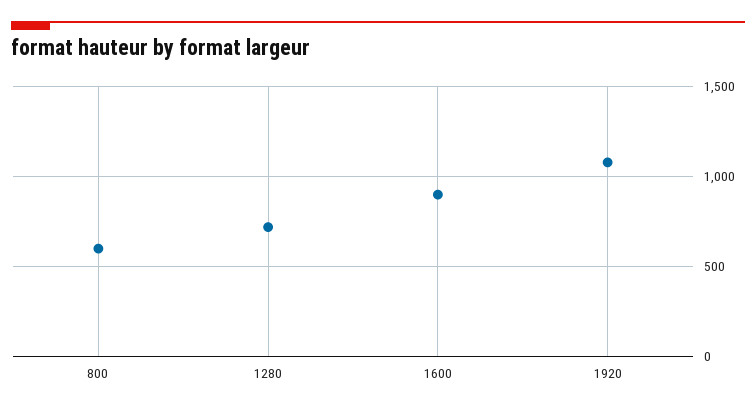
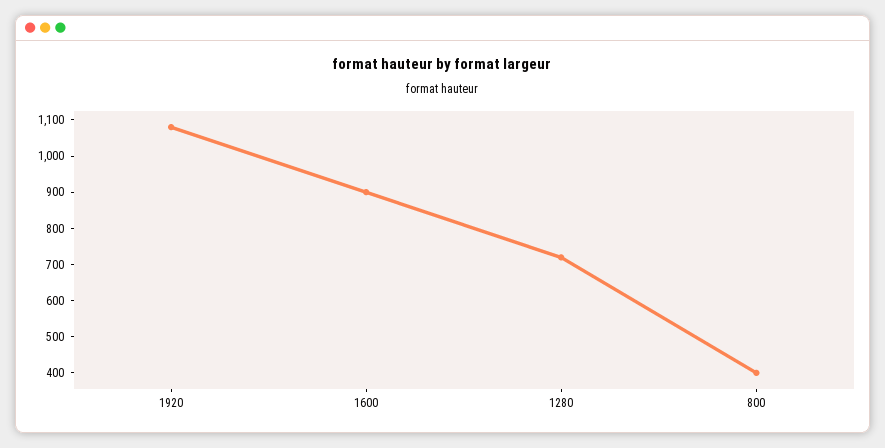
  {
-   "800": 600,
+   "800": 400,
    "1280": 725,
    "1600": 900,
    "1920": 1075
  }

